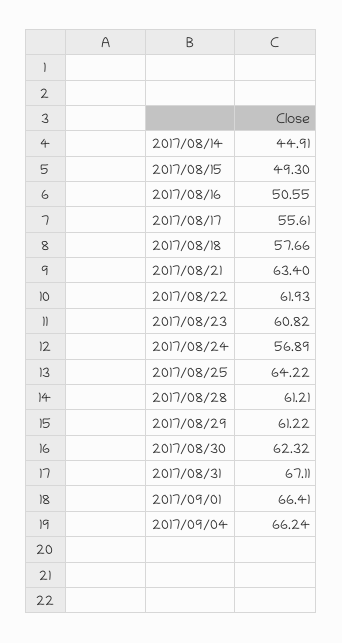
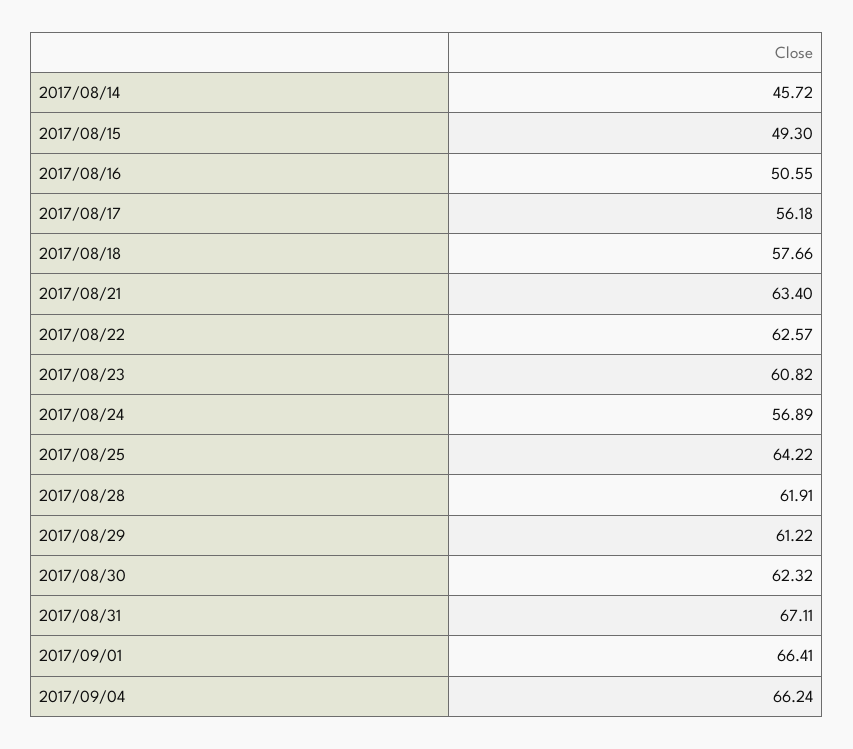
  {
-   "2017/08/14": 44.91,
+   "2017/08/14": 45.72,
    "2017/08/15": 49.3,
    "2017/08/16": 50.55,
-   "2017/08/17": 55.61,
+   "2017/08/17": 56.18,
    "2017/08/18": 57.66,
    "2017/08/21": 63.4,
-   "2017/08/22": 61.93,
+   "2017/08/22": 62.57,
    "2017/08/23": 60.82,
    "2017/08/24": 56.89,
    "2017/08/25": 64.22,
-   "2017/08/28": 61.21,
+   "2017/08/28": 61.91,
    "2017/08/29": 61.22,
    "2017/08/30": 62.32,
    "2017/08/31": 67.11,
    "2017/09/01": 66.41,
    "2017/09/04": 66.24
  }

